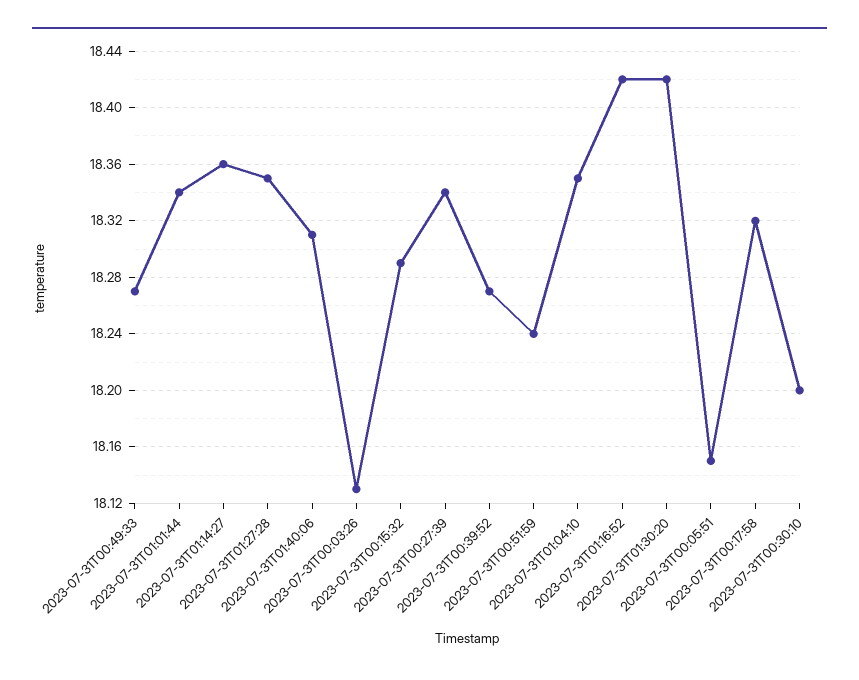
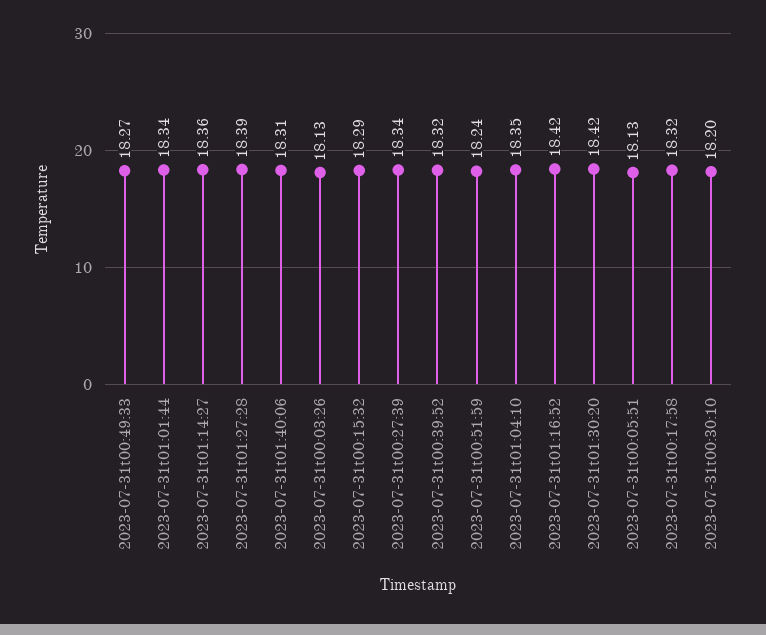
  {
    "2023-07-31T00:49:33": 18.27,
    "2023-07-31T01:01:44": 18.34,
    "2023-07-31T01:14:27": 18.36,
-   "2023-07-31T01:27:28": 18.35,
+   "2023-07-31T01:27:28": 18.39,
    "2023-07-31T01:40:06": 18.31,
    "2023-07-31T00:03:26": 18.13,
    "2023-07-31T00:15:32": 18.29,
    "2023-07-31T00:27:39": 18.34,
-   "2023-07-31T00:39:52": 18.27,
+   "2023-07-31T00:39:52": 18.32,
    "2023-07-31T00:51:59": 18.24,
    "2023-07-31T01:04:10": 18.35,
    "2023-07-31T01:16:52": 18.42,
    "2023-07-31T01:30:20": 18.42,
-   "2023-07-31T00:05:51": 18.15,
+   "2023-07-31T00:05:51": 18.13,
    "2023-07-31T00:17:58": 18.32,
    "2023-07-31T00:30:10": 18.2
  }

